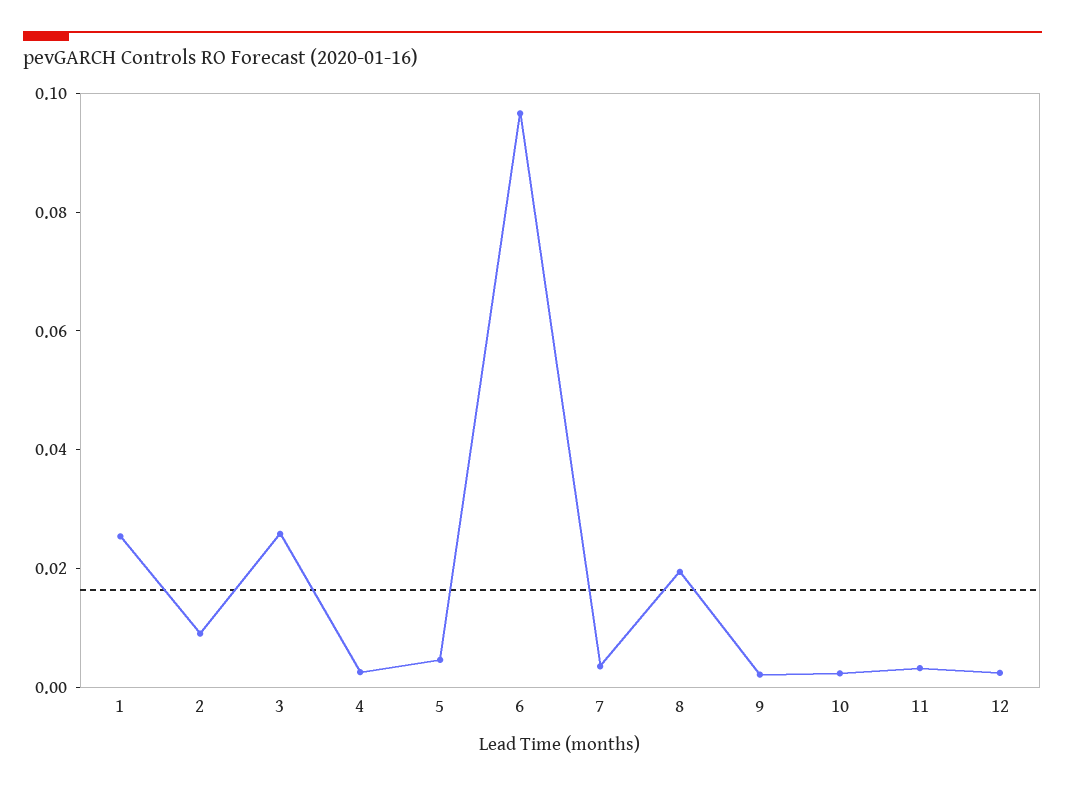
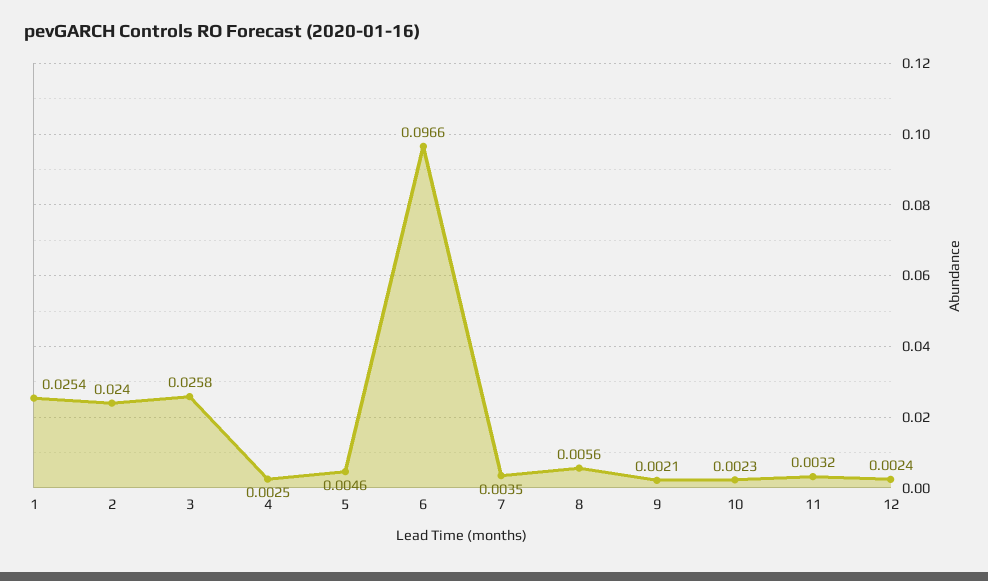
  {
    "1": 0.0254,
-   "2": 0.01,
+   "2": 0.024,
    "3": 0.0258,
    "4": 0.0025,
    "5": 0.0046,
    "6": 0.0966,
    "7": 0.0035,
-   "8": 0.02,
+   "8": 0.0056,
    "9": 0.0021,
    "10": 0.0023,
    "11": 0.0032,
    "12": 0.0024
  }

